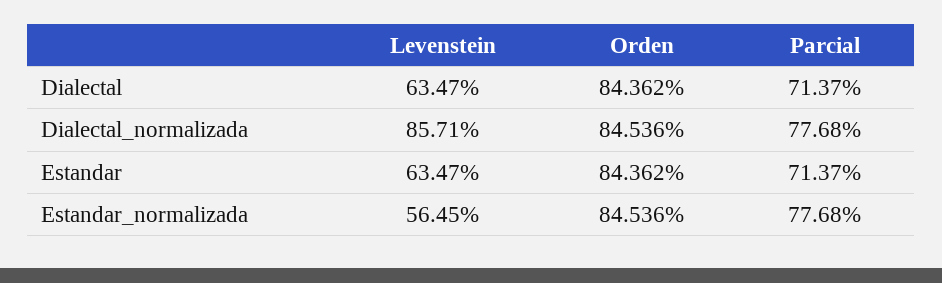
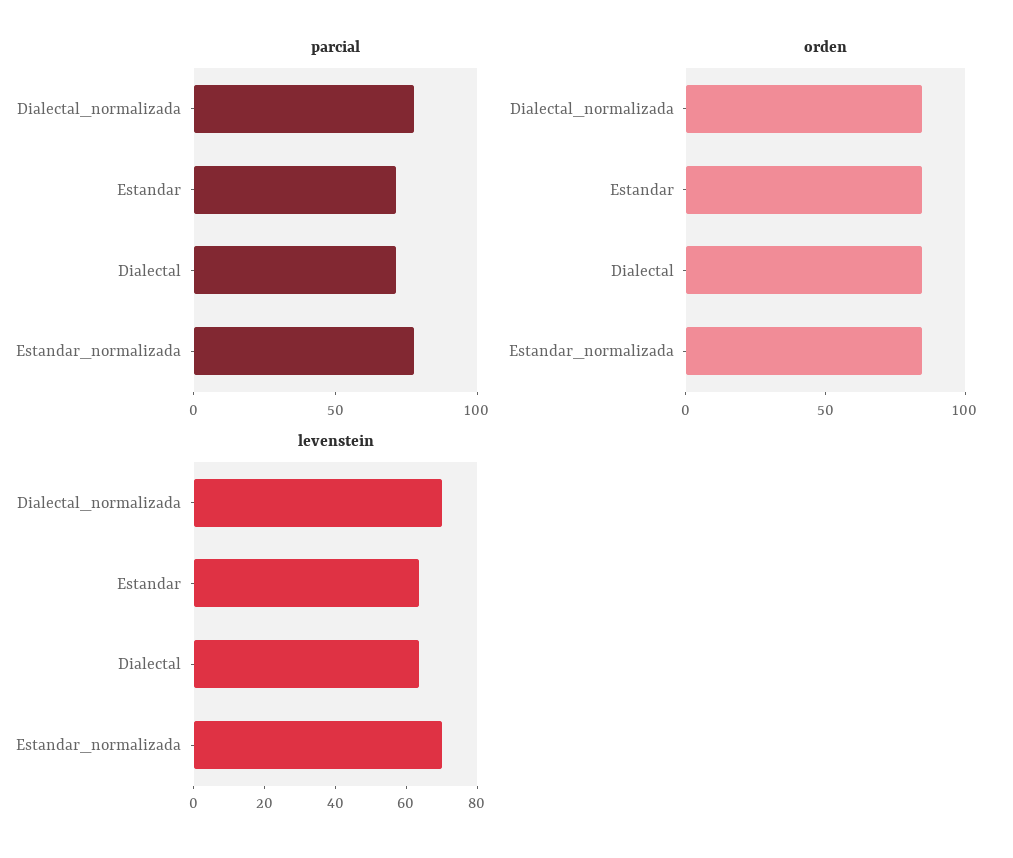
  {
    "Levenstein": {
      "Dialectal": 63.47,
-     "Dialectal_normalizada": 85.71,
+     "Dialectal_normalizada": 70,
      "Estandar": 63.47,
-     "Estandar_normalizada": 56.45
+     "Estandar_normalizada": 70
    },
    "Orden": {
      "Dialectal": 84.362,
      "Dialectal_normalizada": 84.536,
      "Estandar": 84.362,
      "Estandar_normalizada": 84.536
    },
    "Parcial": {
      "Dialectal": 71.37,
      "Dialectal_normalizada": 77.68,
      "Estandar": 71.37,
      "Estandar_normalizada": 77.68
    }
  }

